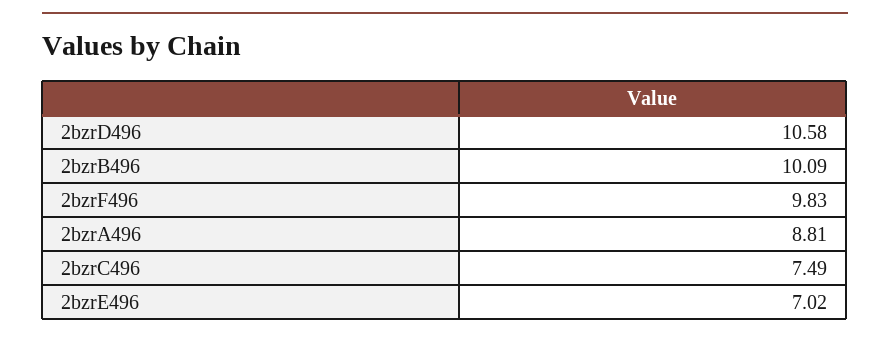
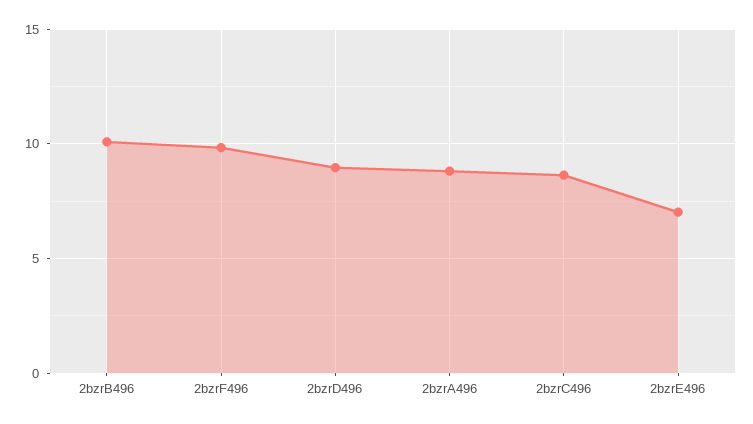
  {
-   "2bzrD496": 10.58,
+   "2bzrD496": 9,
    "2bzrB496": 10.09,
    "2bzrF496": 9.83,
    "2bzrA496": 8.81,
-   "2bzrC496": 7.49,
+   "2bzrC496": 8.5,
    "2bzrE496": 7.02
  }

